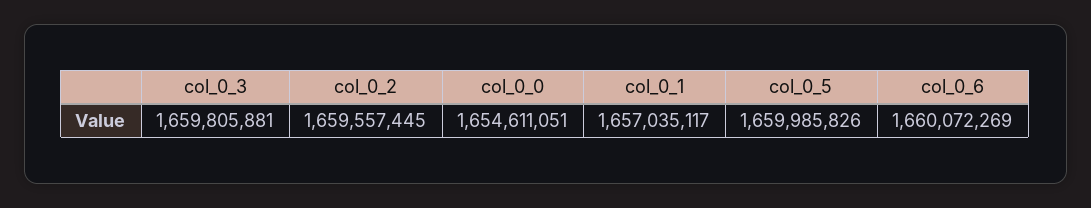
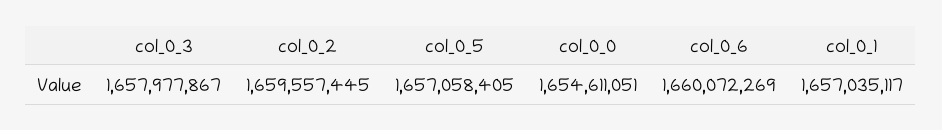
  {
-   "col_0_3": 1659805881,
+   "col_0_3": 1657977867,
    "col_0_2": 1659557445,
    "col_0_0": 1654611051,
    "col_0_1": 1657035117,
-   "col_0_5": 1659985826,
+   "col_0_5": 1657058405,
    "col_0_6": 1660072269
  }

